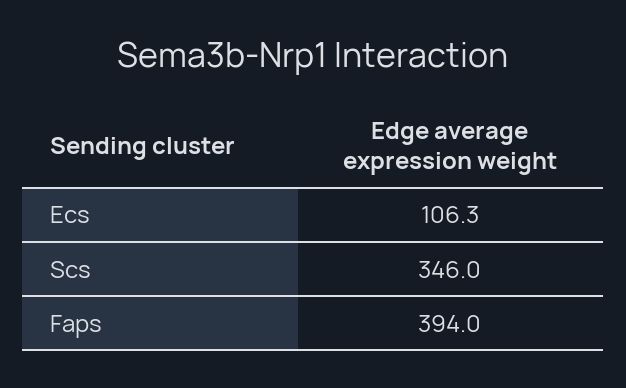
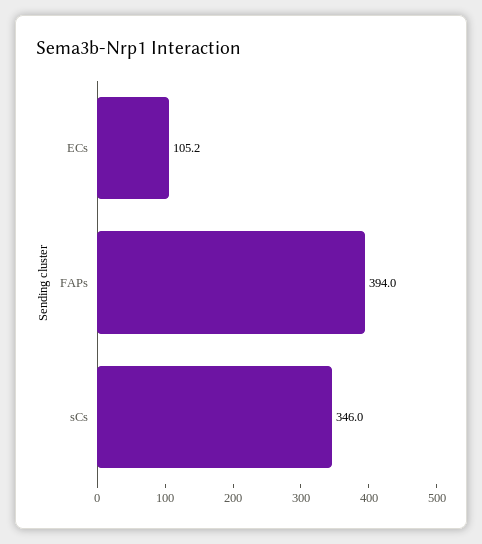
  {
-   "Ecs": 106.3,
+   "Ecs": 105.2,
    "Scs": 346,
    "Faps": 394
  }

